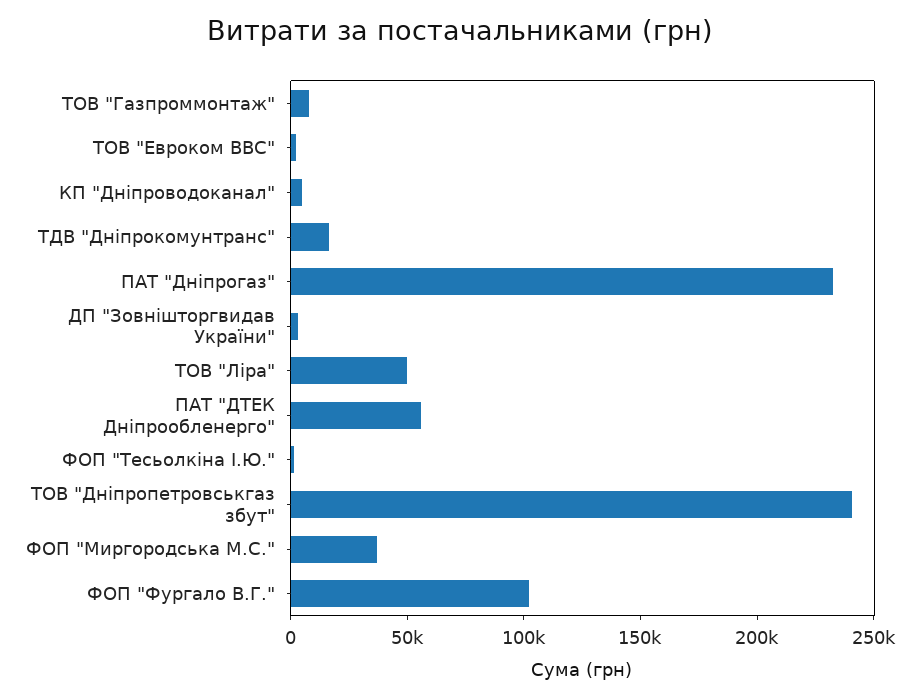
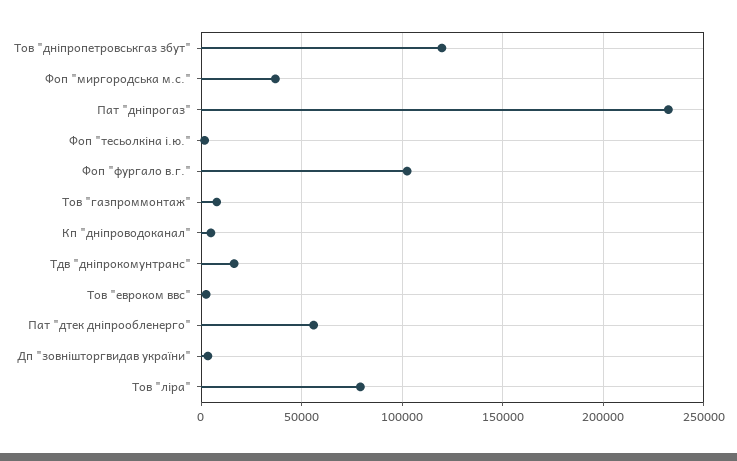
  {
    "ТОВ \"Газпроммонтаж\"": 10000,
    "ТОВ \"Евроком ВВС\"": 0,
    "КП \"Дніпроводоканал\"": 5000,
    "ТДВ \"Дніпрокомунтранс\"": 15000,
    "ПАТ \"Дніпрогаз\"": 230000,
    "ДП \"Зовнішторгвидав України\"": 5000,
-   "ТОВ \"Ліра\"": 50000,
+   "ТОВ \"Ліра\"": 80000,
    "ПАТ \"ДТЕК Дніпрообленерго\"": 55000,
    "ФОП \"Тесьолкіна І.Ю.\"": 0,
-   "ТОВ \"Дніпропетровськгаз збут\"": 240000,
+   "ТОВ \"Дніпропетровськгаз збут\"": 120000,
    "ФОП \"Миргородська М.С.\"": 35000,
    "ФОП \"Фургало В.Г.\"": 100000
  }

